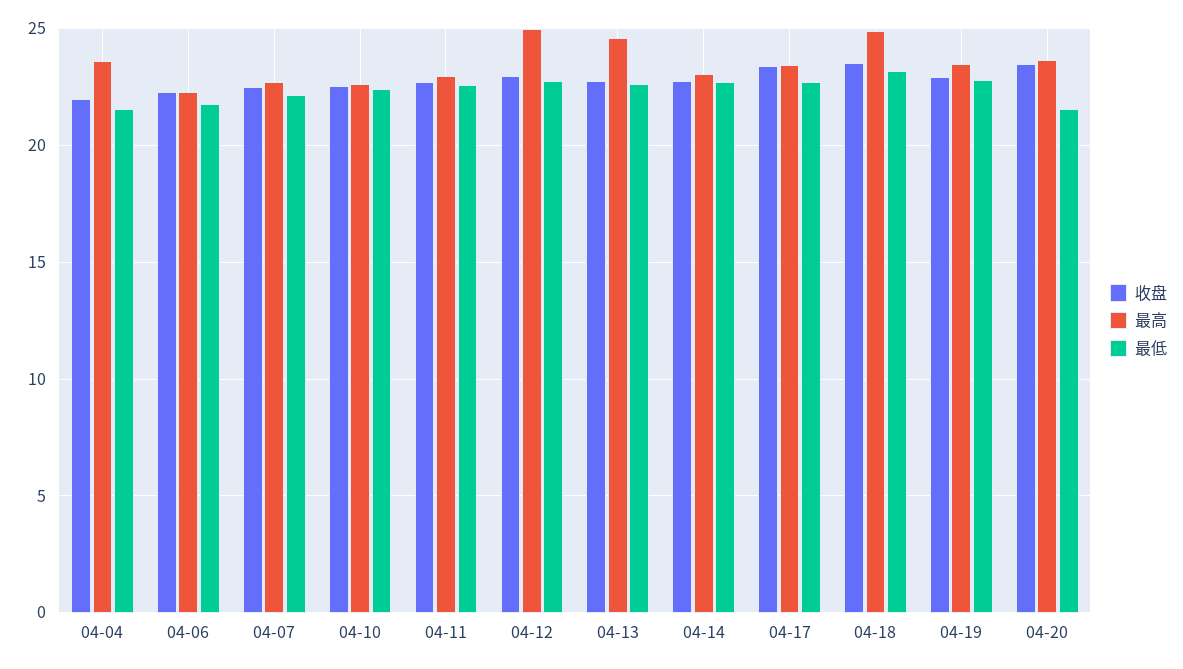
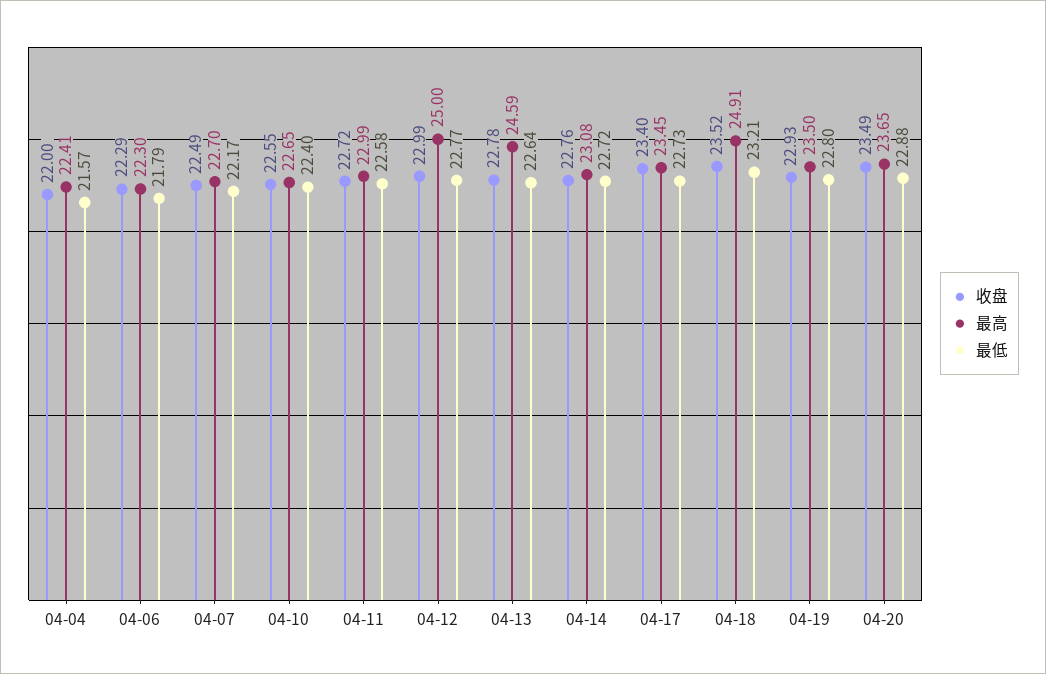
  {
    "收盘": {
      "04-04": 22,
      "04-06": 22.29,
      "04-07": 22.49,
      "04-10": 22.55,
      "04-11": 22.72,
      "04-12": 22.99,
      "04-13": 22.78,
      "04-14": 22.76,
      "04-17": 23.4,
      "04-18": 23.52,
      "04-19": 22.93,
      "04-20": 23.49
    },
    "最高": {
-     "04-04": 23.5,
+     "04-04": 22.41,
      "04-06": 22.3,
      "04-07": 22.7,
      "04-10": 22.65,
      "04-11": 22.99,
      "04-12": 25,
      "04-13": 24.59,
      "04-14": 23.08,
      "04-17": 23.45,
      "04-18": 24.91,
      "04-19": 23.5,
      "04-20": 23.65
    },
    "最低": {
      "04-04": 21.57,
      "04-06": 21.79,
      "04-07": 22.17,
      "04-10": 22.4,
      "04-11": 22.58,
      "04-12": 22.77,
      "04-13": 22.64,
      "04-14": 22.72,
      "04-17": 22.73,
      "04-18": 23.21,
      "04-19": 22.8,
-     "04-20": 21.5
+     "04-20": 22.88
    }
  }

